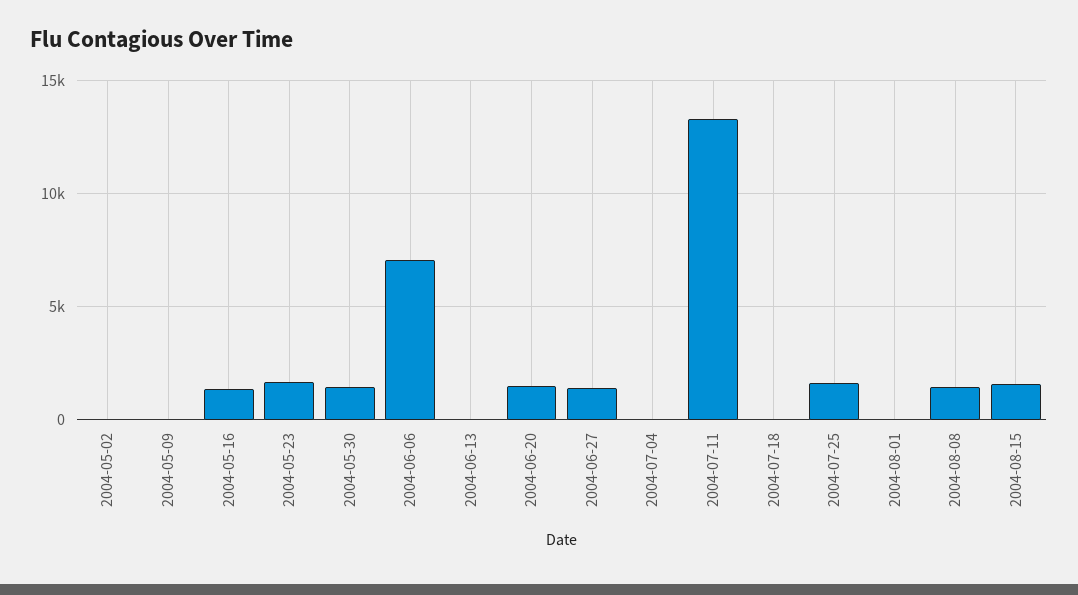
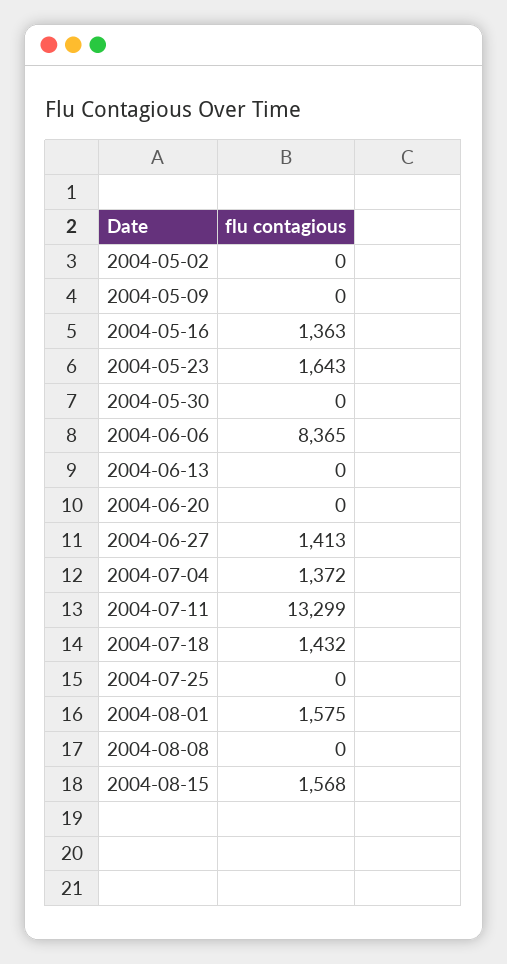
  {
    "2004-05-02": 0,
    "2004-05-09": 0,
    "2004-05-16": 1363,
    "2004-05-23": 1643,
-   "2004-05-30": 1500,
+   "2004-05-30": 0,
-   "2004-06-06": 7000,
+   "2004-06-06": 8365,
    "2004-06-13": 0,
-   "2004-06-20": 1500,
+   "2004-06-20": 0,
    "2004-06-27": 1413,
-   "2004-07-04": 0,
+   "2004-07-04": 1372,
    "2004-07-11": 13299,
-   "2004-07-18": 0,
+   "2004-07-18": 1432,
-   "2004-07-25": 1500,
+   "2004-07-25": 0,
-   "2004-08-01": 0,
+   "2004-08-01": 1575,
-   "2004-08-08": 1500,
+   "2004-08-08": 0,
    "2004-08-15": 1568
  }

